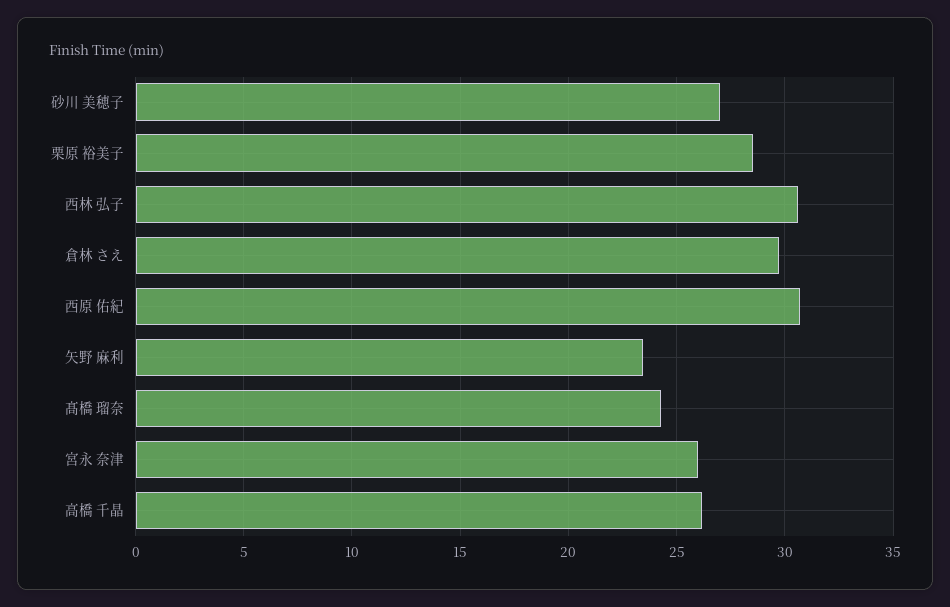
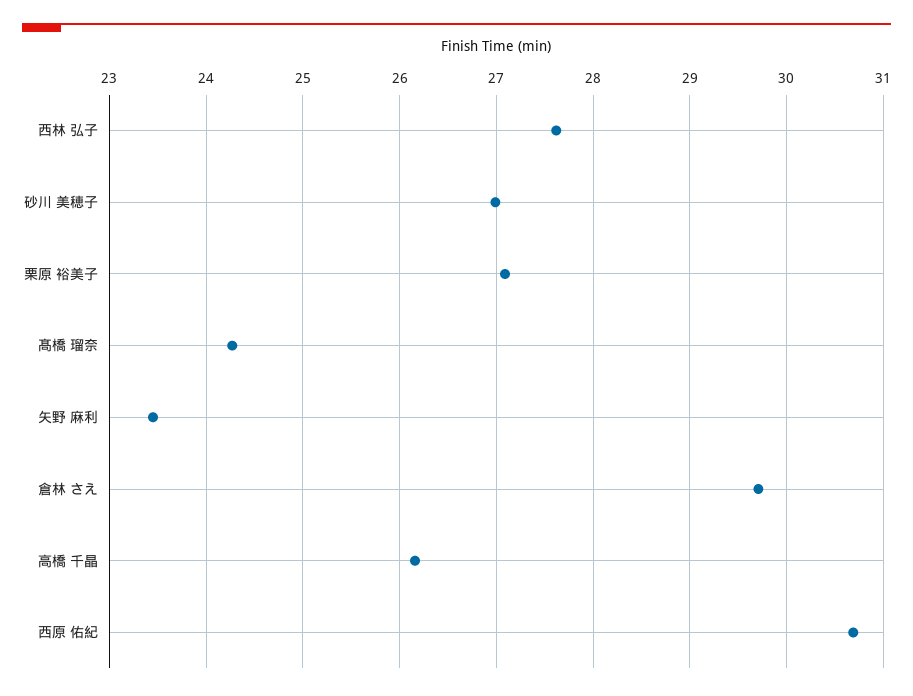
  {
    "砂川 美穂子": 27,
-   "栗原 裕美子": 28.5,
+   "栗原 裕美子": 27.1,
-   "西林 弘子": 30.5,
+   "西林 弘子": 27.6,
    "倉林 さえ": 29.7,
    "西原 佑紀": 30.7,
    "矢野 麻利": 23.5,
    "髙橋 瑠奈": 24.3,
-   "宮永 奈津": 26,
    "高橋 千晶": 26.2
  }

